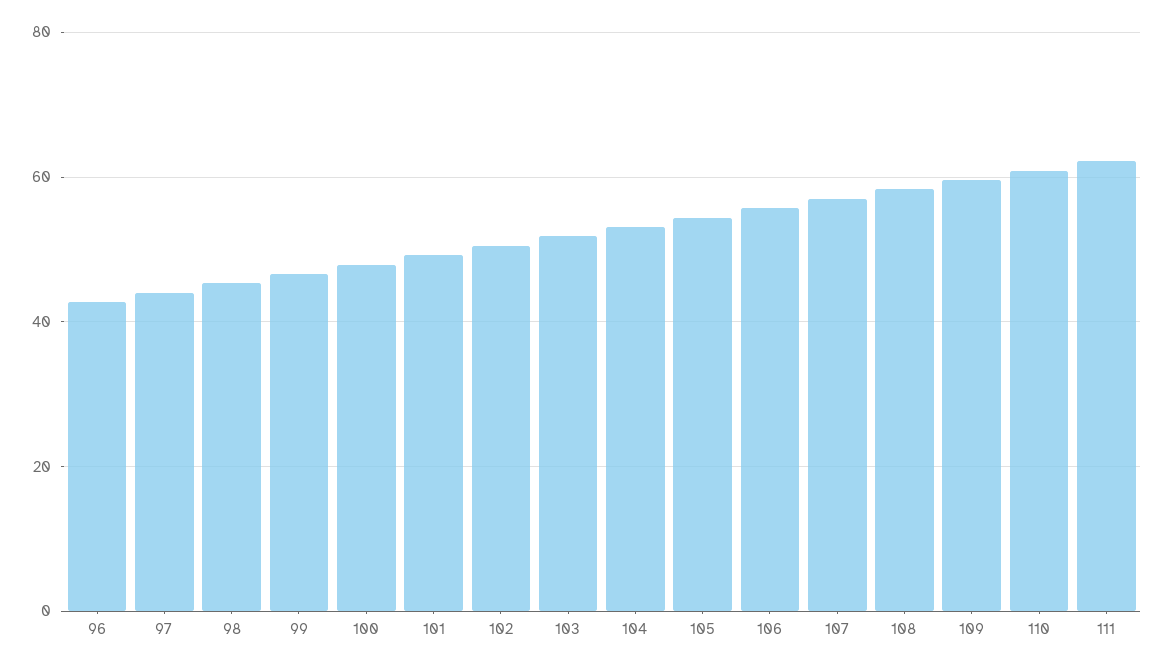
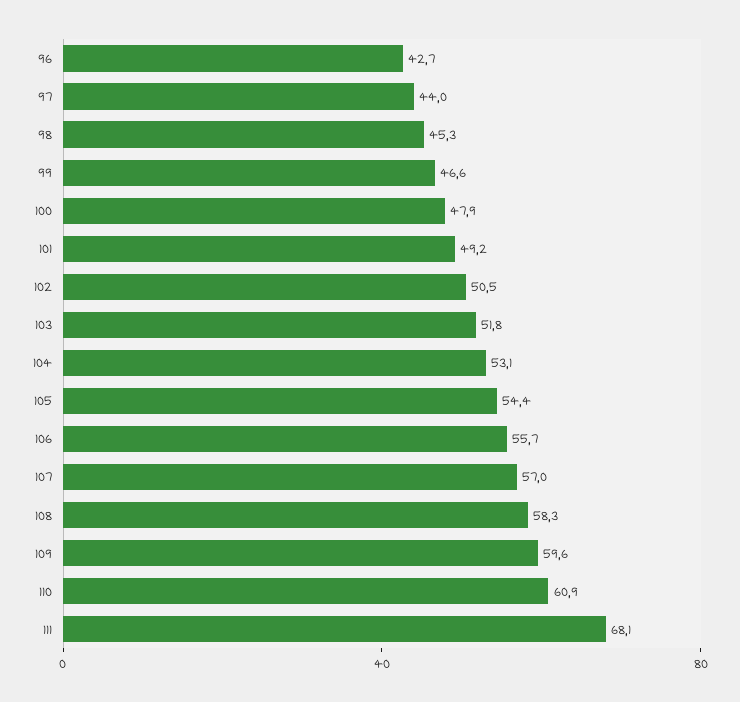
  {
    "96": 42.7,
    "97": 44,
    "98": 45.3,
    "99": 46.6,
    "100": 47.9,
    "101": 49.2,
    "102": 50.5,
    "103": 51.8,
    "104": 53.1,
    "105": 54.4,
    "106": 55.7,
    "107": 57,
    "108": 58.3,
    "109": 59.6,
    "110": 60.9,
-   "111": 62
+   "111": 68.1
  }

